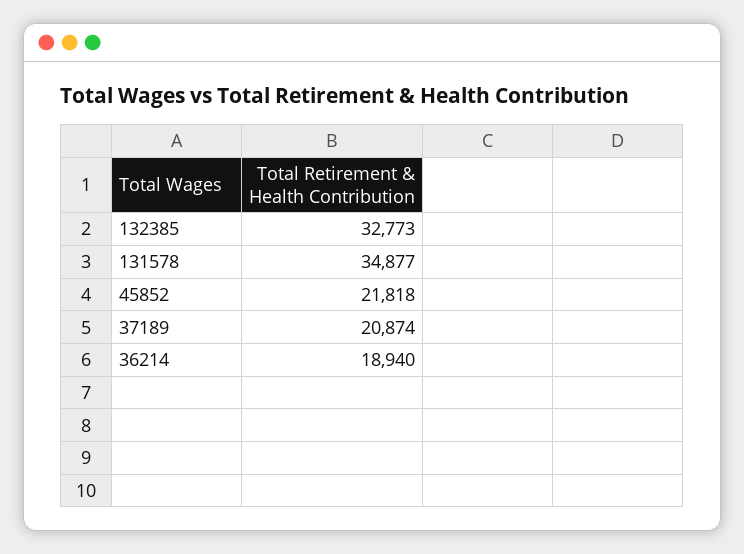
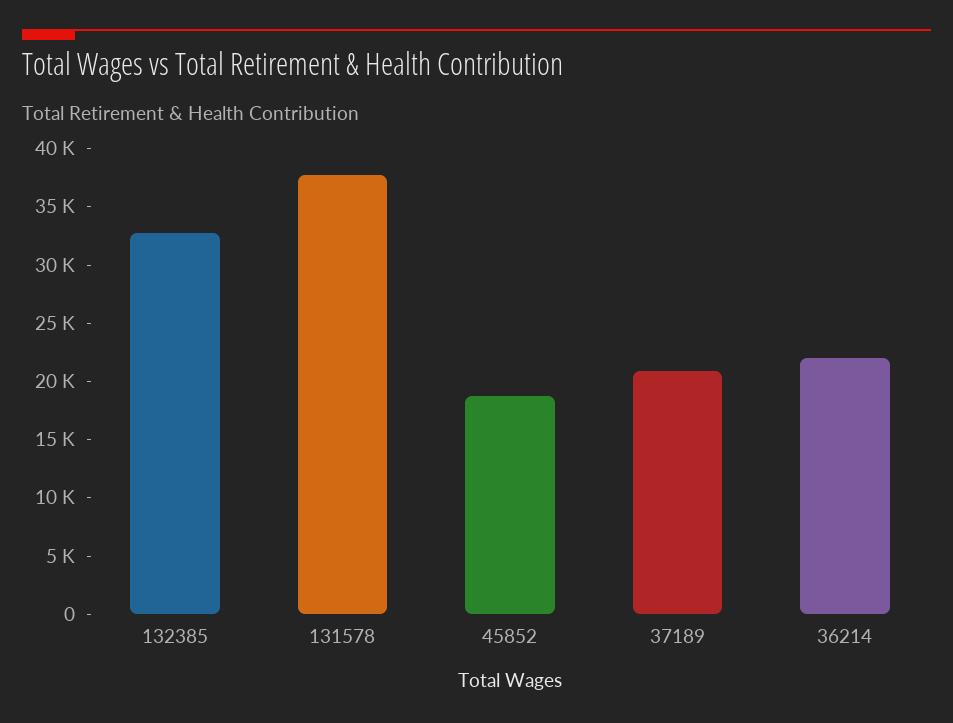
  {
    "132385": 32773,
-   "131578": 34877,
+   "131578": 38000,
-   "45852": 21818,
+   "45852": 19000,
    "37189": 20874,
-   "36214": 18940
+   "36214": 22000
  }

